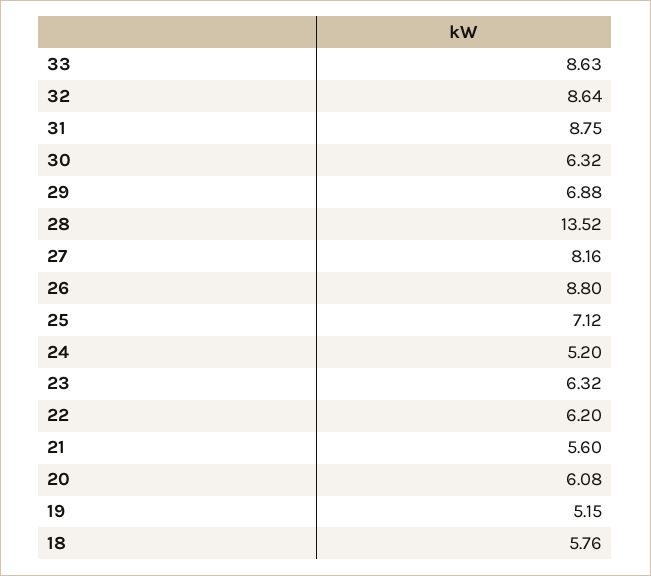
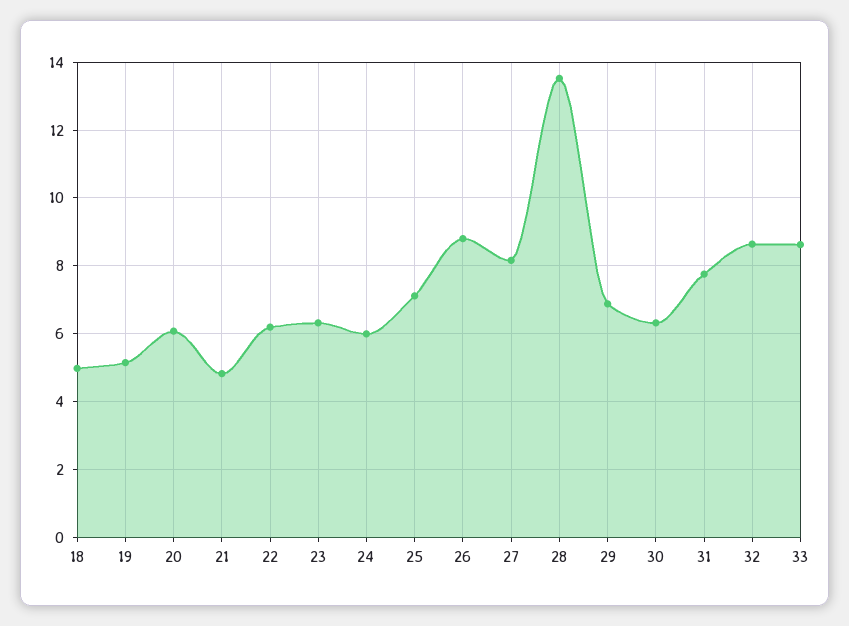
  {
    "33": 8.63,
    "32": 8.64,
-   "31": 8.75,
+   "31": 7.8,
    "30": 6.32,
    "29": 6.88,
    "28": 13.52,
    "27": 8.16,
    "26": 8.8,
    "25": 7.12,
-   "24": 5.2,
+   "24": 6,
    "23": 6.32,
    "22": 6.2,
-   "21": 5.6,
+   "21": 4.8,
    "20": 6.08,
    "19": 5.15,
-   "18": 5.76
+   "18": 5
  }

